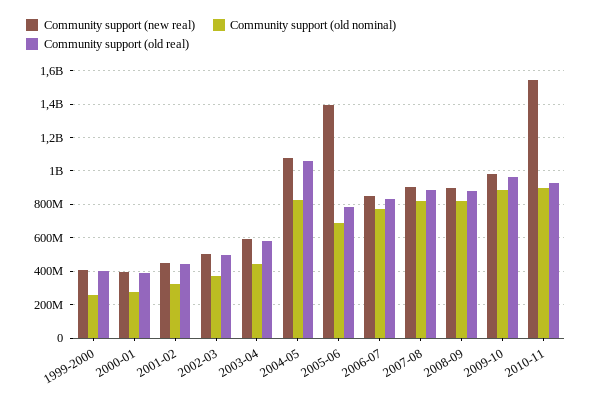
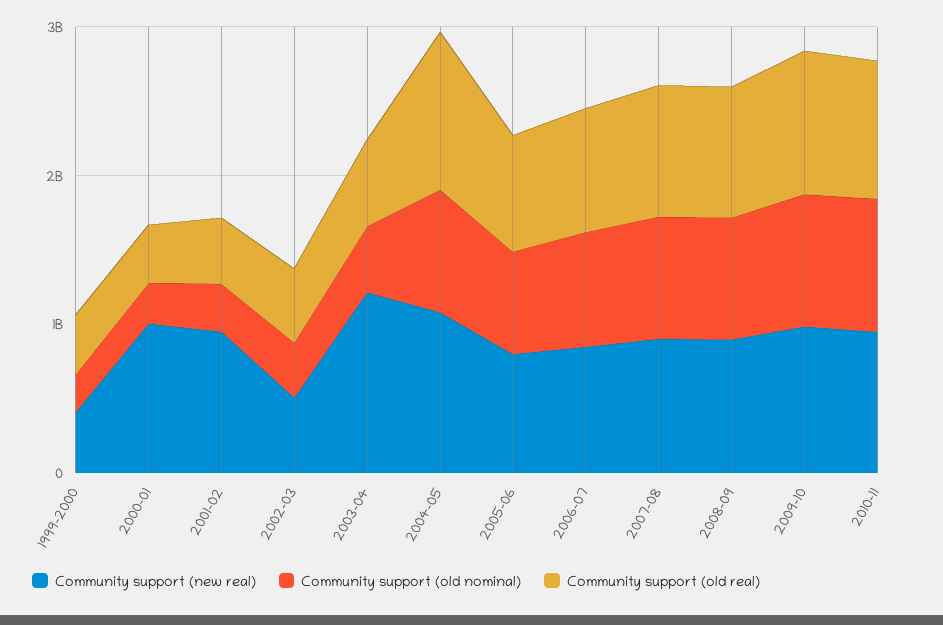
  {
    "Community support (new real)": {
      "1999-2000": 400000000,
-     "2000-01": 400000000,
+     "2000-01": 1000000000,
-     "2001-02": 450000000,
+     "2001-02": 1000000000,
      "2002-03": 500000000,
-     "2003-04": 600000000,
+     "2003-04": 1200000000,
      "2004-05": 1100000000,
-     "2005-06": 1400000000,
+     "2005-06": 800000000,
      "2006-07": 850000000,
      "2007-08": 900000000,
      "2008-09": 900000000,
      "2009-10": 1000000000,
-     "2010-11": 1550000000
+     "2010-11": 1000000000
    },
    "Community support (old nominal)": {
      "1999-2000": 250000000,
      "2000-01": 300000000,
      "2001-02": 300000000,
      "2002-03": 350000000,
      "2003-04": 450000000,
      "2004-05": 800000000,
      "2005-06": 700000000,
      "2006-07": 750000000,
      "2007-08": 800000000,
      "2008-09": 800000000,
      "2009-10": 900000000,
      "2010-11": 900000000
    },
    "Community support (old real)": {
      "1999-2000": 400000000,
      "2000-01": 400000000,
      "2001-02": 450000000,
      "2002-03": 500000000,
      "2003-04": 600000000,
      "2004-05": 1050000000,
      "2005-06": 800000000,
      "2006-07": 850000000,
      "2007-08": 900000000,
      "2008-09": 900000000,
      "2009-10": 950000000,
      "2010-11": 950000000
    }
  }

